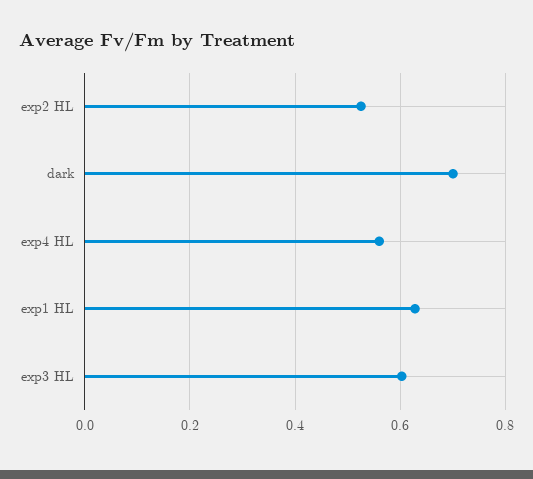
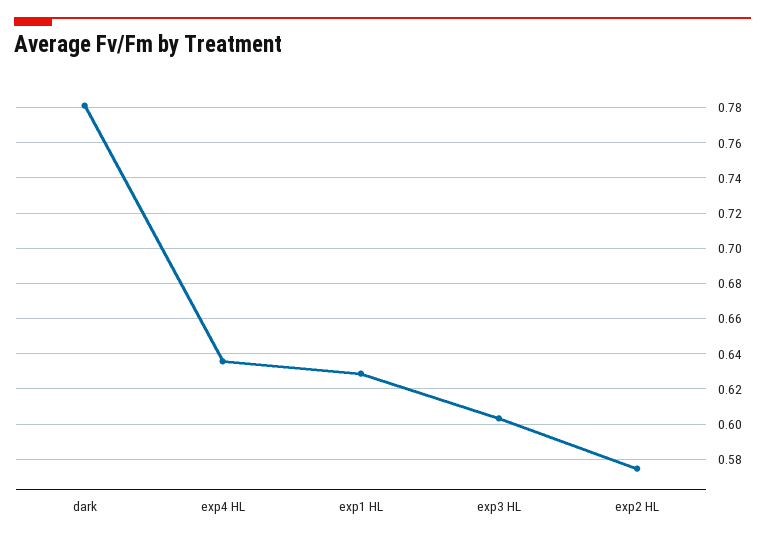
  {
-   "exp2 HL": 0.52,
+   "exp2 HL": 0.575,
-   "dark": 0.7,
+   "dark": 0.78,
-   "exp4 HL": 0.56,
+   "exp4 HL": 0.635,
    "exp1 HL": 0.63,
    "exp3 HL": 0.605
  }

